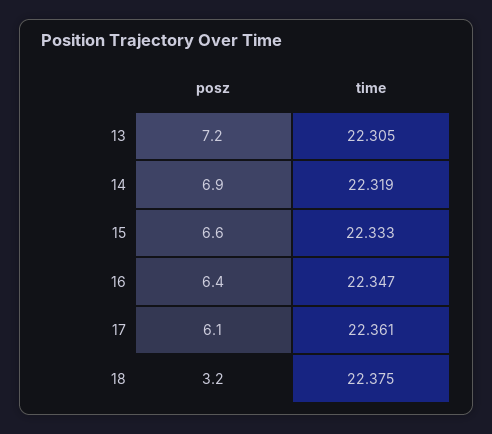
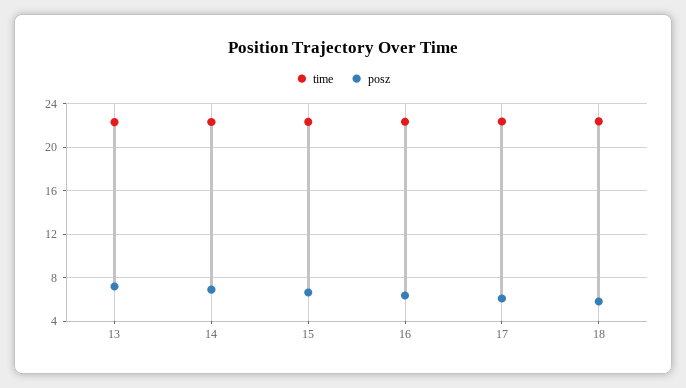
  {
    "posz": {
      "13": 7.2,
      "14": 6.9,
      "15": 6.6,
      "16": 6.4,
      "17": 6.1,
-     "18": 3.2
+     "18": 6
    },
    "time": {
      "13": 22.305,
      "14": 22.319,
      "15": 22.333,
      "16": 22.347,
      "17": 22.361,
      "18": 22.375
    }
  }

